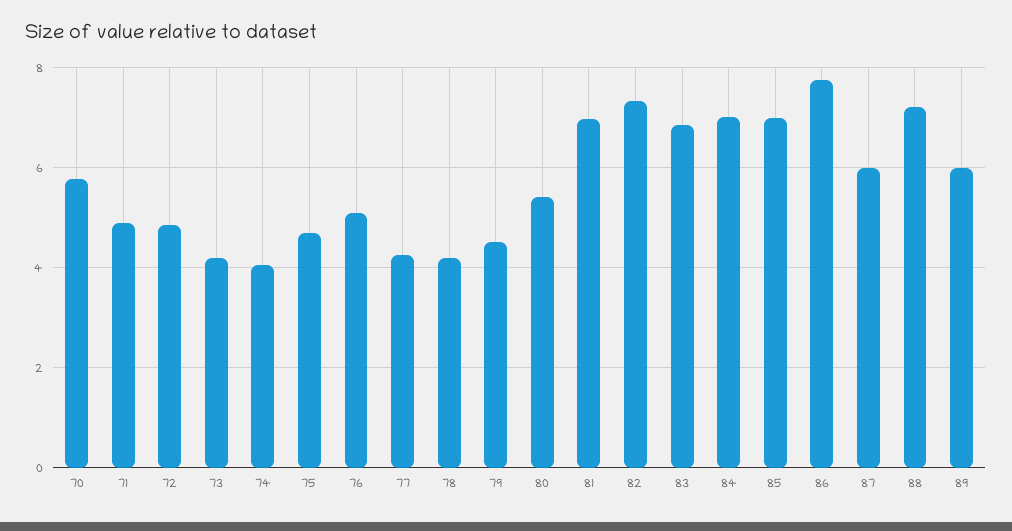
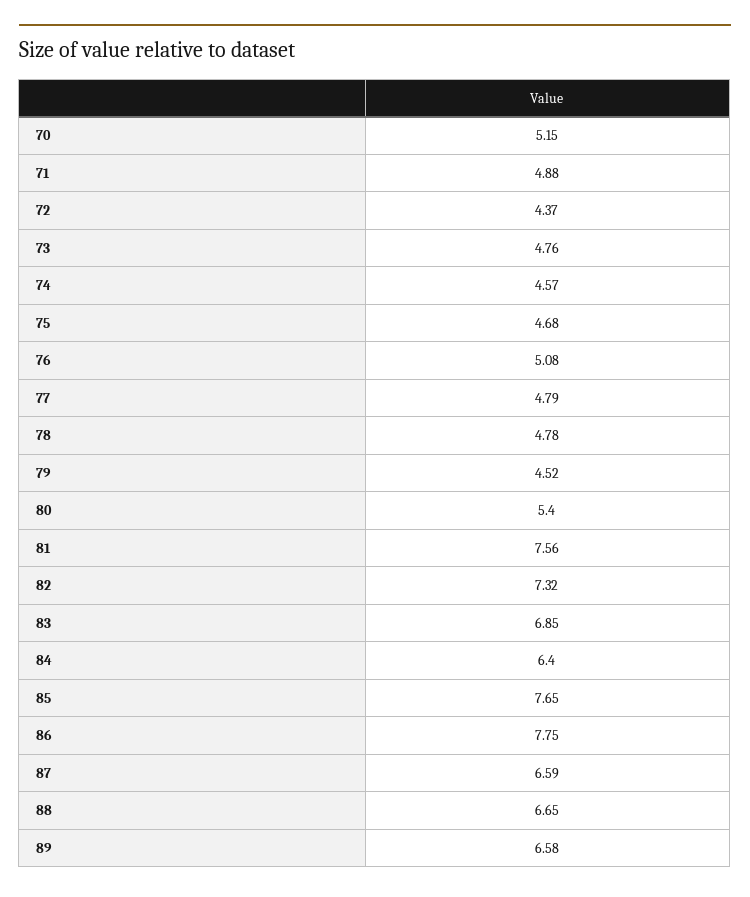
  {
-   "70": 5.8,
+   "70": 5.15,
    "71": 4.88,
-   "72": 4.8,
+   "72": 4.37,
-   "73": 4.2,
+   "73": 4.76,
-   "74": 4,
+   "74": 4.57,
    "75": 4.68,
    "76": 5.08,
-   "77": 4.2,
+   "77": 4.79,
-   "78": 4.2,
+   "78": 4.78,
    "79": 4.52,
    "80": 5.4,
-   "81": 7,
+   "81": 7.56,
    "82": 7.32,
    "83": 6.85,
-   "84": 7,
+   "84": 6.4,
-   "85": 7,
+   "85": 7.65,
    "86": 7.75,
-   "87": 6,
+   "87": 6.59,
-   "88": 7.2,
+   "88": 6.65,
-   "89": 6
+   "89": 6.58
  }

